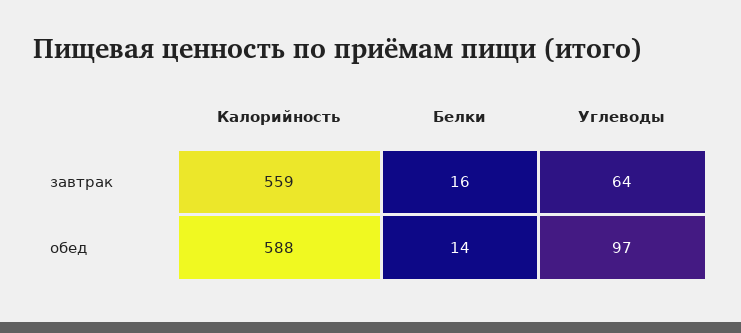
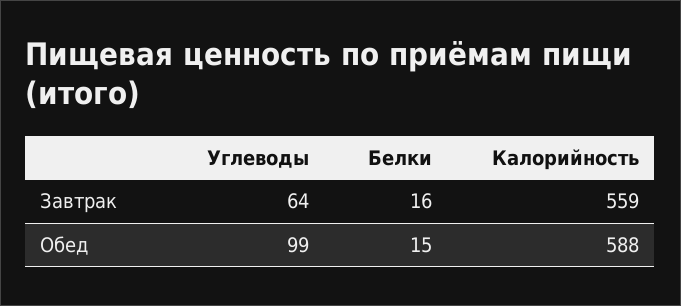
  {
    "Калорийность": {
      "завтрак": 559,
      "обед": 588
    },
    "Белки": {
      "завтрак": 16,
-     "обед": 14
+     "обед": 15
    },
    "Углеводы": {
      "завтрак": 64,
-     "обед": 97
+     "обед": 99
    }
  }

